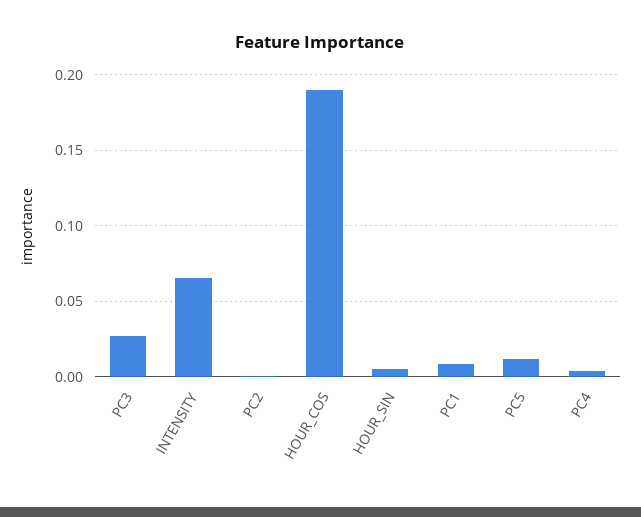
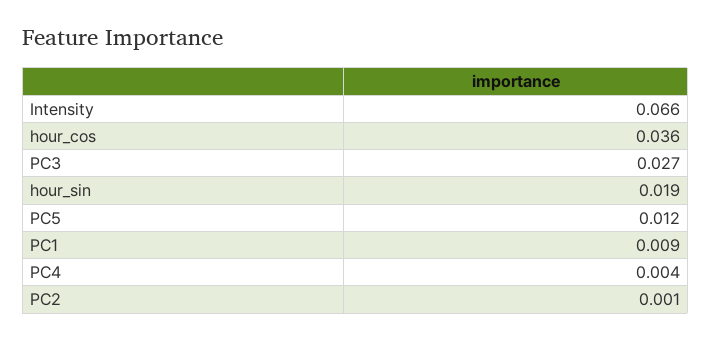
  {
    "PC3": 0.027,
    "INTENSITY": 0.066,
    "PC2": 0.001,
-   "HOUR_COS": 0.19,
+   "HOUR_COS": 0.036,
-   "HOUR_SIN": 0.005,
+   "HOUR_SIN": 0.019,
    "PC1": 0.009,
    "PC5": 0.012,
    "PC4": 0.004
  }

